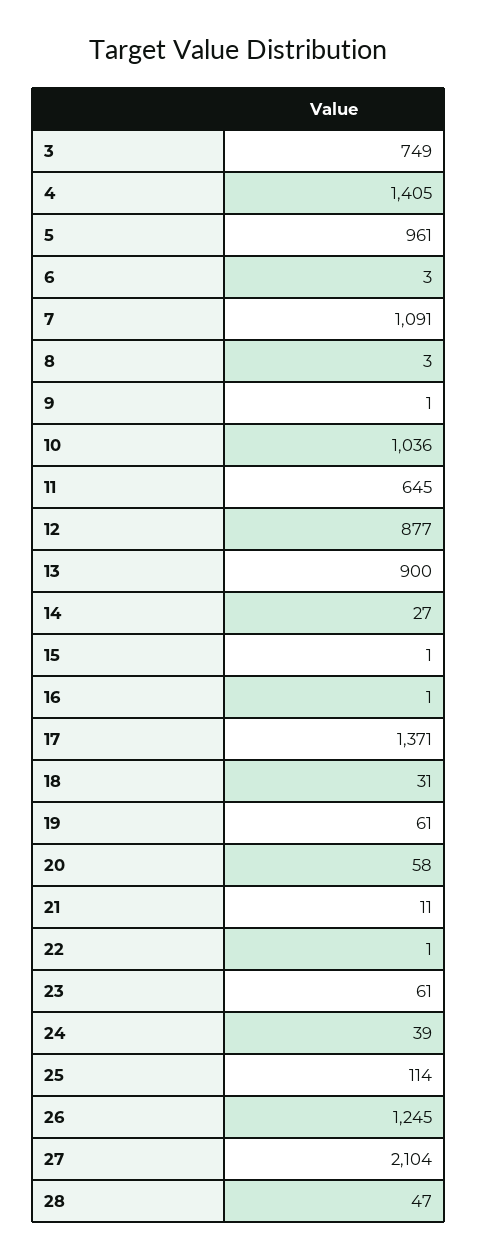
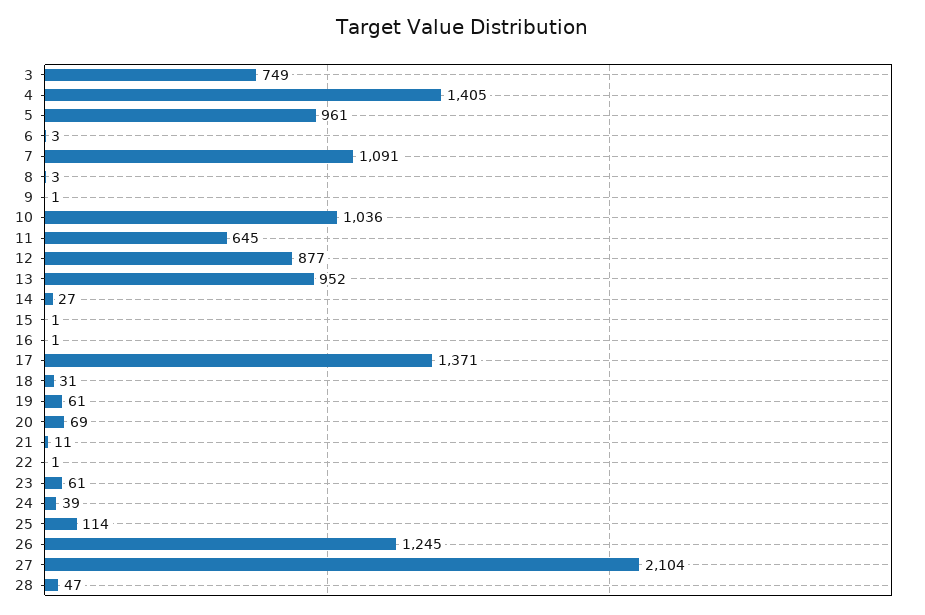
  {
    "3": 749,
    "4": 1405,
    "5": 961,
    "6": 3,
    "7": 1091,
    "8": 3,
    "9": 1,
    "10": 1036,
    "11": 645,
    "12": 877,
-   "13": 900,
+   "13": 952,
    "14": 27,
    "15": 1,
    "16": 1,
    "17": 1371,
    "18": 31,
    "19": 61,
-   "20": 58,
+   "20": 69,
    "21": 11,
    "22": 1,
    "23": 61,
    "24": 39,
    "25": 114,
    "26": 1245,
    "27": 2104,
    "28": 47
  }

